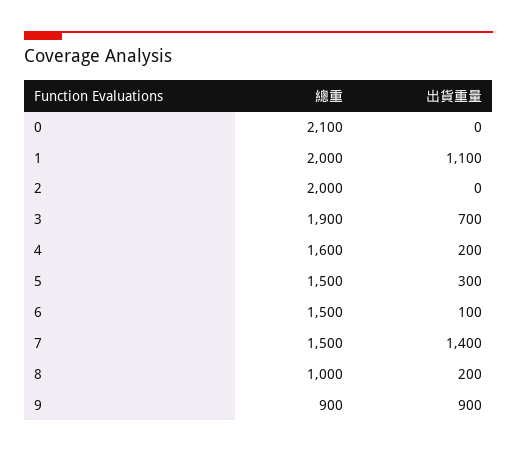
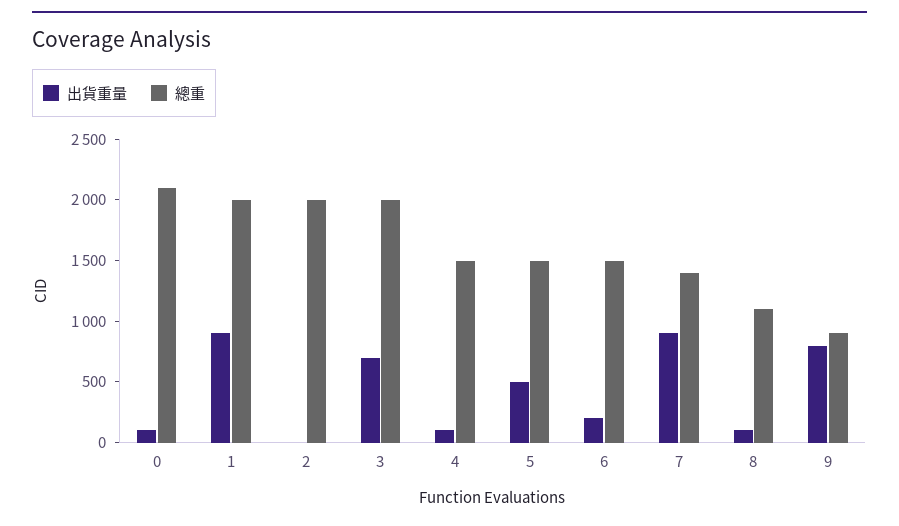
  {
    "總重": {
      "0": 2100,
      "1": 2000,
      "2": 2000,
-     "3": 1900,
+     "3": 2000,
-     "4": 1600,
+     "4": 1500,
      "5": 1500,
      "6": 1500,
-     "7": 1500,
+     "7": 1400,
-     "8": 1000,
+     "8": 1100,
      "9": 900
    },
    "出貨重量": {
-     "0": 0,
+     "0": 100,
-     "1": 1100,
+     "1": 900,
      "2": 0,
      "3": 700,
-     "4": 200,
+     "4": 100,
-     "5": 300,
+     "5": 500,
-     "6": 100,
+     "6": 200,
-     "7": 1400,
+     "7": 900,
-     "8": 200,
+     "8": 100,
-     "9": 900
+     "9": 800
    }
  }

